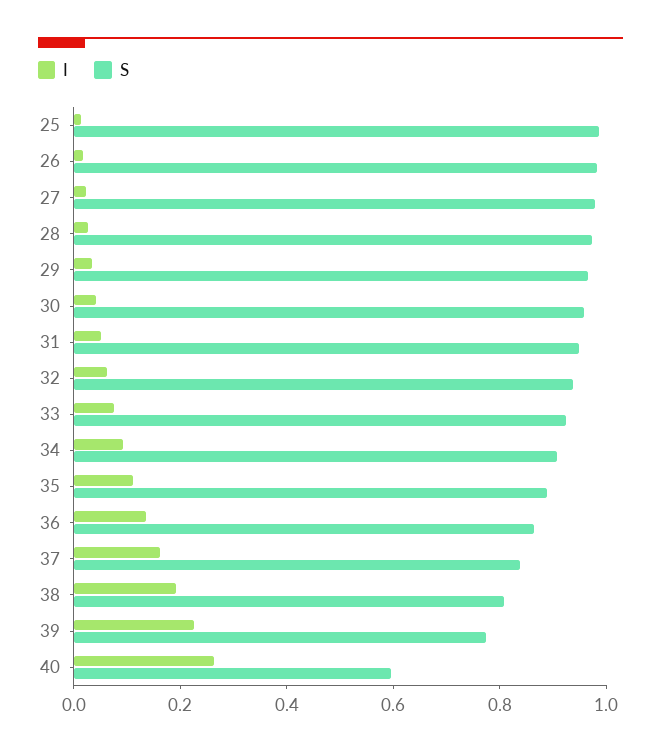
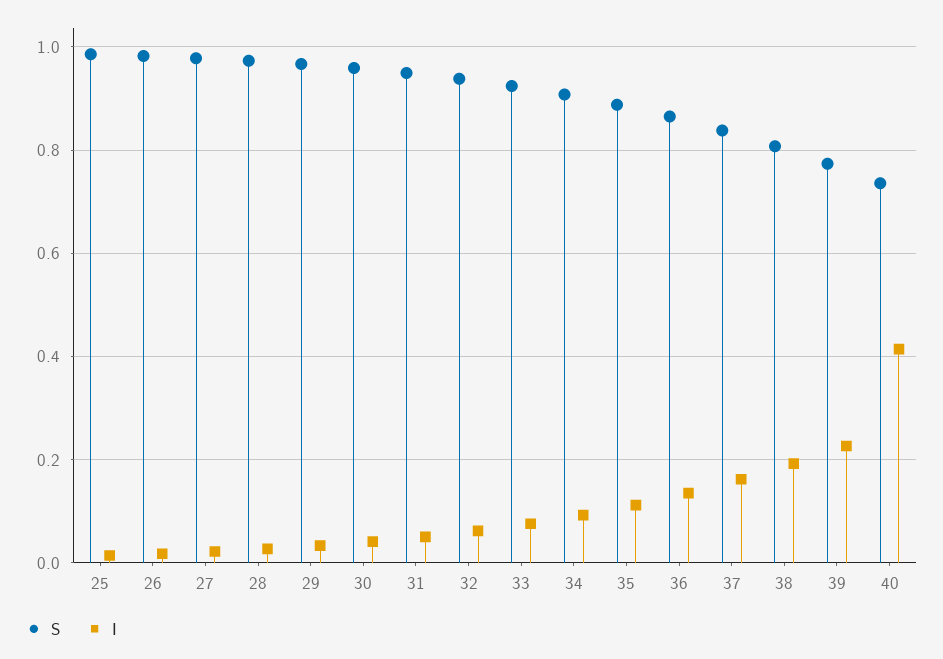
  {
    "I": {
      "25": 0.02,
      "26": 0.02,
      "27": 0.02,
      "28": 0.02,
      "29": 0.04,
      "30": 0.04,
      "31": 0.06,
      "32": 0.06,
      "33": 0.08,
      "34": 0.1,
      "35": 0.12,
      "36": 0.14,
      "37": 0.16,
      "38": 0.2,
      "39": 0.22,
-     "40": 0.25
+     "40": 0.42
    },
    "S": {
      "25": 0.98,
      "26": 0.98,
      "27": 0.98,
      "28": 0.98,
      "29": 0.96,
      "30": 0.96,
      "31": 0.94,
      "32": 0.94,
      "33": 0.92,
      "34": 0.9,
      "35": 0.88,
      "36": 0.86,
      "37": 0.84,
      "38": 0.8,
      "39": 0.78,
-     "40": 0.6
+     "40": 0.74
    }
  }

